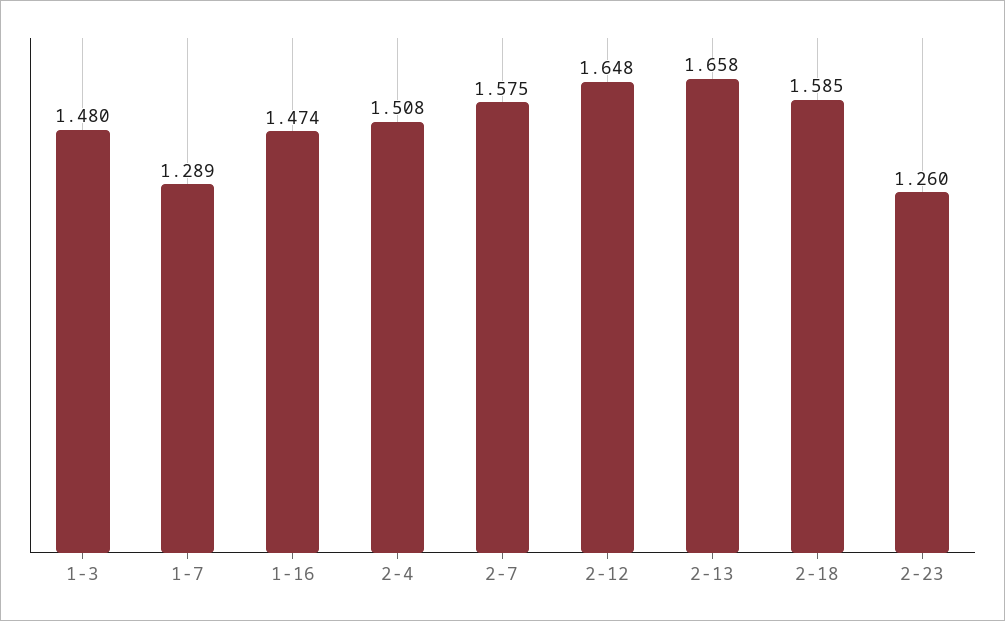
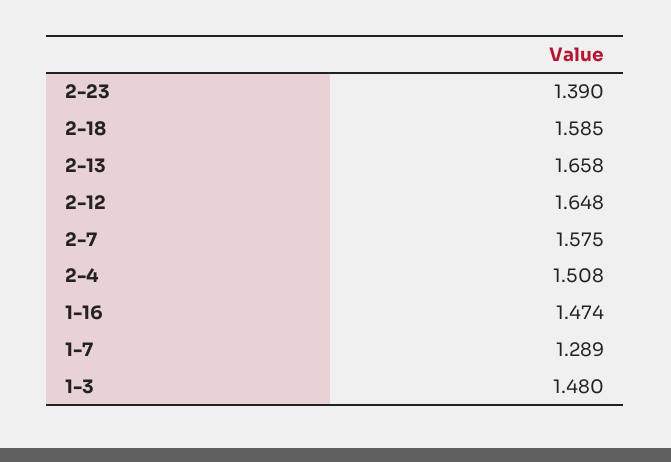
  {
    "1-3": 1.48,
    "1-7": 1.289,
    "1-16": 1.474,
    "2-4": 1.508,
    "2-7": 1.575,
    "2-12": 1.648,
    "2-13": 1.658,
    "2-18": 1.585,
-   "2-23": 1.26
+   "2-23": 1.39
  }

